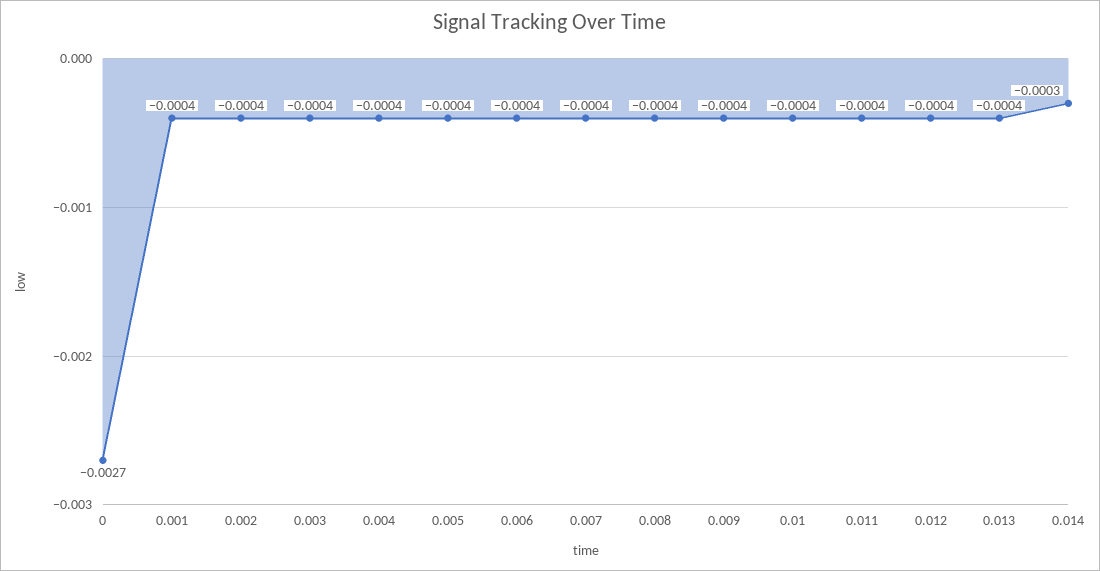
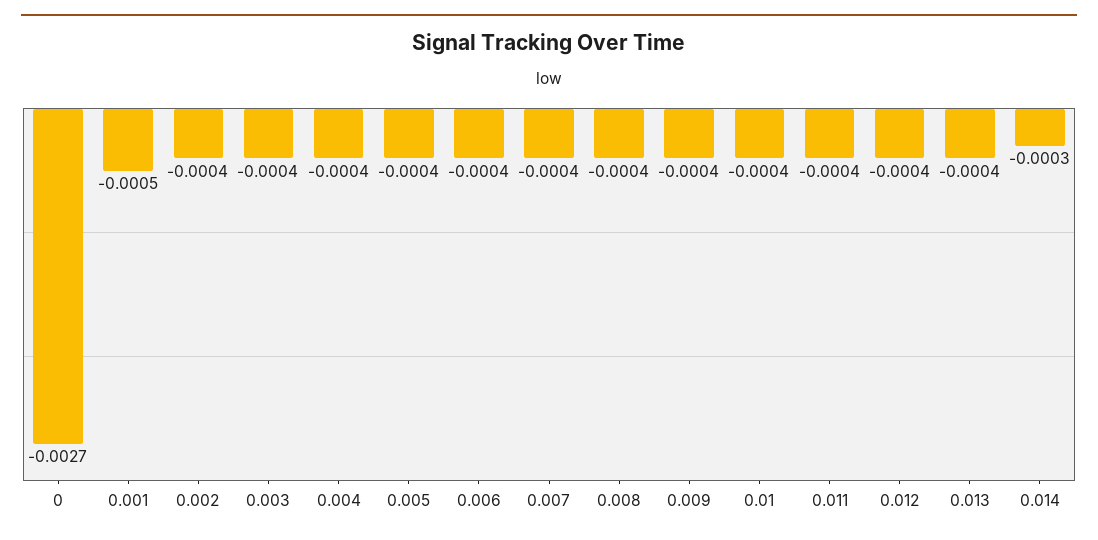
  {
    "0": -0.0027,
-   "0.001": -0.0004,
+   "0.001": -0.0005,
    "0.002": -0.0004,
    "0.003": -0.0004,
    "0.004": -0.0004,
    "0.005": -0.0004,
    "0.006": -0.0004,
    "0.007": -0.0004,
    "0.008": -0.0004,
    "0.009": -0.0004,
    "0.01": -0.0004,
    "0.011": -0.0004,
    "0.012": -0.0004,
    "0.013": -0.0004,
    "0.014": -0.0003
  }

